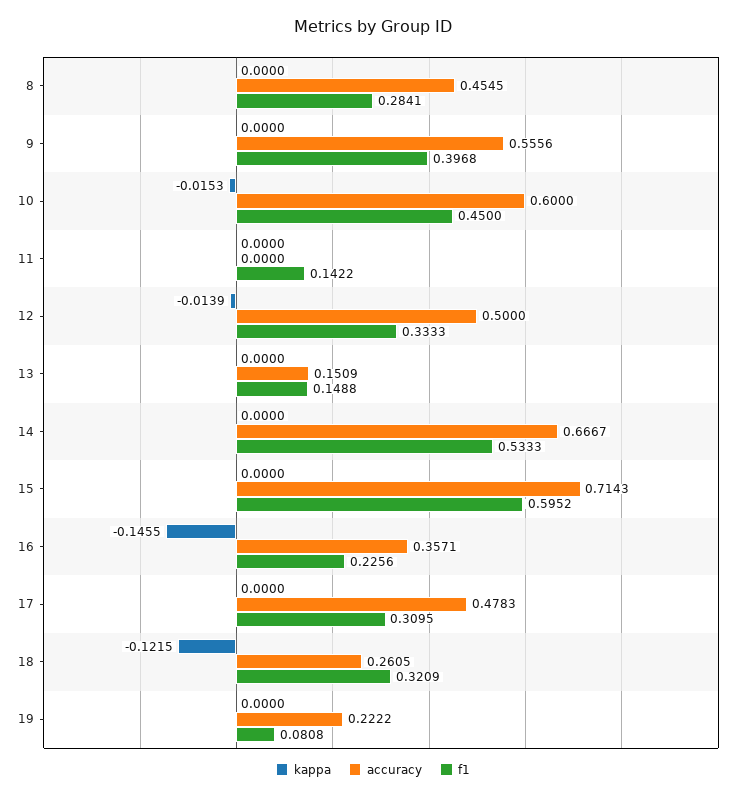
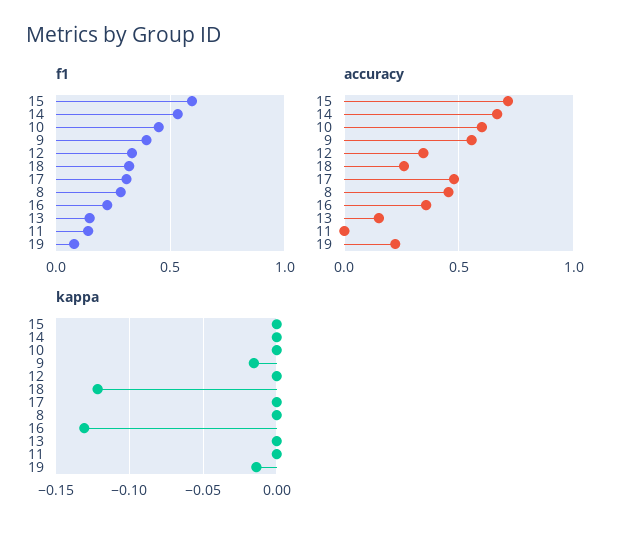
  {
    "kappa": {
      "8": 0,
-     "9": 0,
+     "9": -0.015,
-     "10": -0.0153,
+     "10": 0,
      "11": 0,
-     "12": -0.0139,
+     "12": 0,
      "13": 0,
      "14": 0,
      "15": 0,
-     "16": -0.1455,
+     "16": -0.13,
      "17": 0,
      "18": -0.1215,
-     "19": 0
+     "19": -0.015
    },
    "accuracy": {
      "8": 0.4545,
      "9": 0.5556,
      "10": 0.6,
      "11": 0,
-     "12": 0.5,
+     "12": 0.35,
      "13": 0.1509,
      "14": 0.6667,
      "15": 0.7143,
      "16": 0.3571,
      "17": 0.4783,
      "18": 0.2605,
      "19": 0.2222
    },
    "f1": {
      "8": 0.2841,
      "9": 0.3968,
      "10": 0.45,
      "11": 0.1422,
      "12": 0.3333,
      "13": 0.1488,
      "14": 0.5333,
      "15": 0.5952,
      "16": 0.2256,
      "17": 0.3095,
      "18": 0.3209,
      "19": 0.0808
    }
  }

